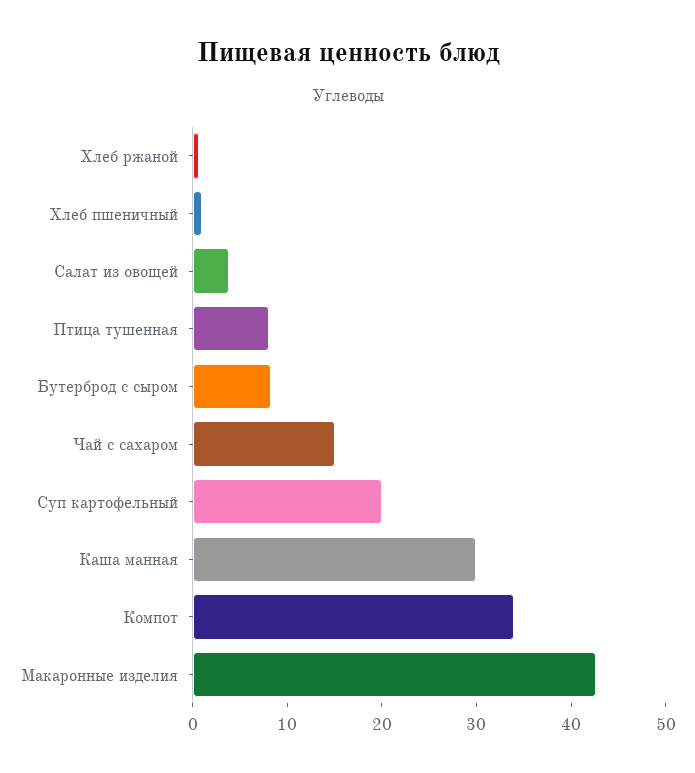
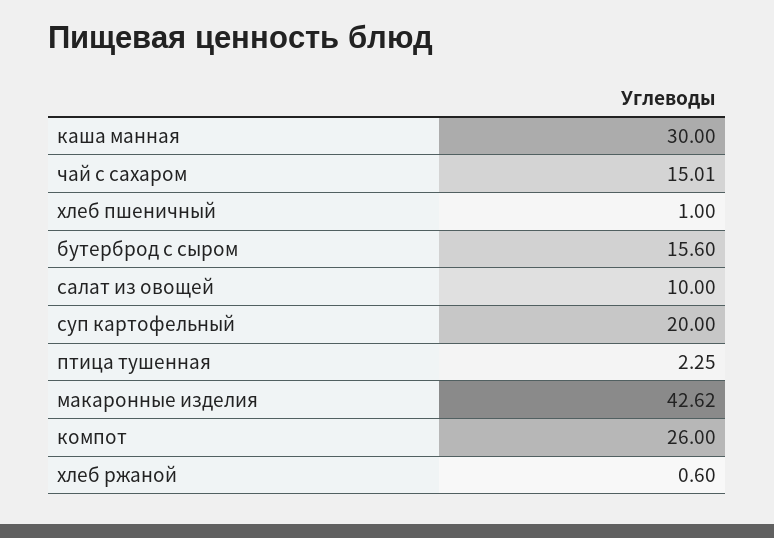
  {
    "Хлеб ржаной": 0.6,
    "Хлеб пшеничный": 1,
-   "Салат из овощей": 4,
+   "Салат из овощей": 10,
-   "Птица тушенная": 8,
+   "Птица тушенная": 2.25,
-   "Бутерброд с сыром": 8,
+   "Бутерброд с сыром": 15.6,
    "Чай с сахаром": 15.01,
    "Суп картофельный": 20,
    "Каша манная": 30,
-   "Компот": 34,
+   "Компот": 26,
    "Макаронные изделия": 42.62
  }

